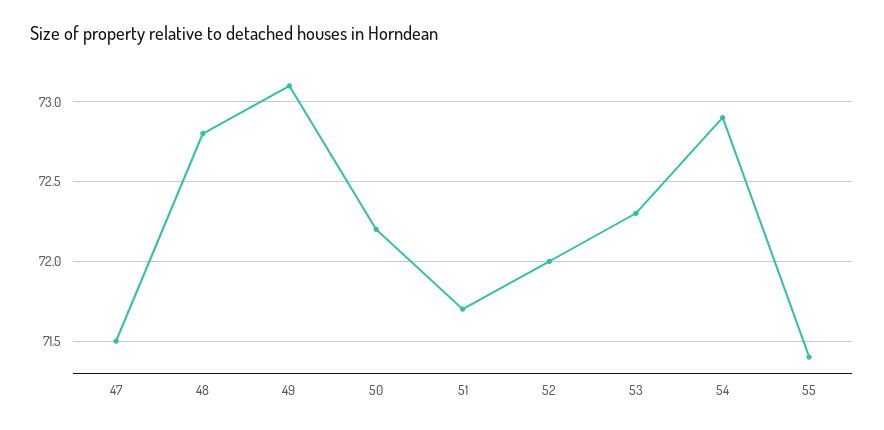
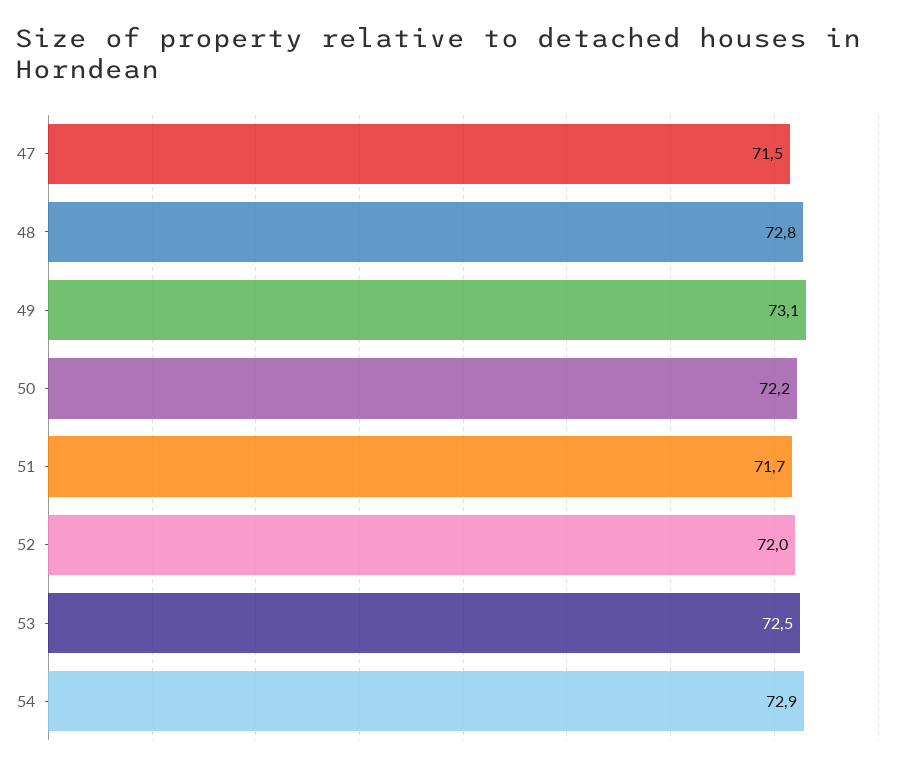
  {
    "47": 71.5,
    "48": 72.8,
    "49": 73.1,
    "50": 72.2,
    "51": 71.7,
    "52": 72,
-   "53": 72.3,
+   "53": 72.5,
-   "54": 72.9,
+   "54": 72.9
-   "55": 71.4
  }

